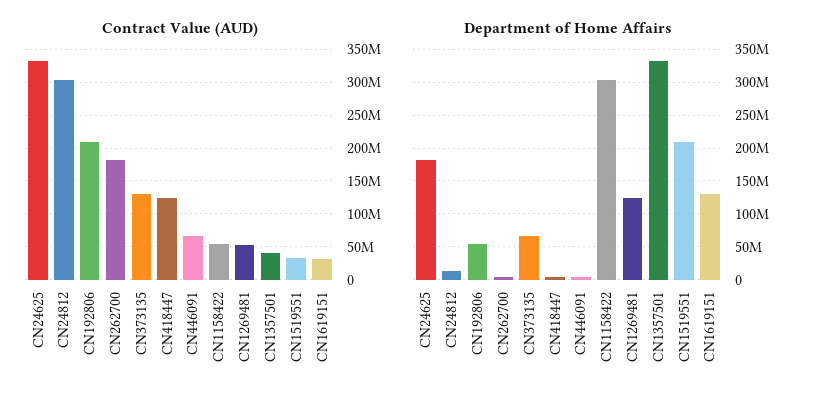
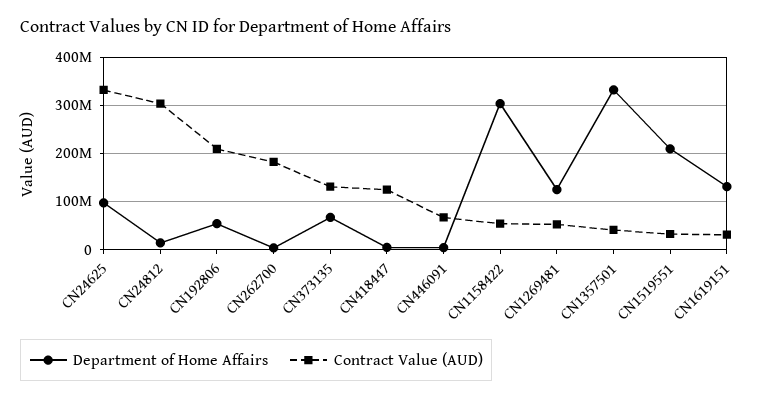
  {
    "Contract Value (AUD)": {
      "CN24625": 330000000,
      "CN24812": 300000000,
      "CN192806": 210000000,
      "CN262700": 180000000,
      "CN373135": 130000000,
      "CN418447": 120000000,
      "CN446091": 70000000,
      "CN1158422": 50000000,
      "CN1269481": 50000000,
      "CN1357501": 40000000,
      "CN1519551": 30000000,
      "CN1619151": 30000000
    },
    "Department of Home Affairs": {
-     "CN24625": 180000000,
+     "CN24625": 100000000,
      "CN24812": 10000000,
      "CN192806": 50000000,
      "CN262700": 0,
      "CN373135": 70000000,
      "CN418447": 10000000,
      "CN446091": 0,
      "CN1158422": 300000000,
      "CN1269481": 120000000,
      "CN1357501": 330000000,
      "CN1519551": 210000000,
      "CN1619151": 130000000
    }
  }

